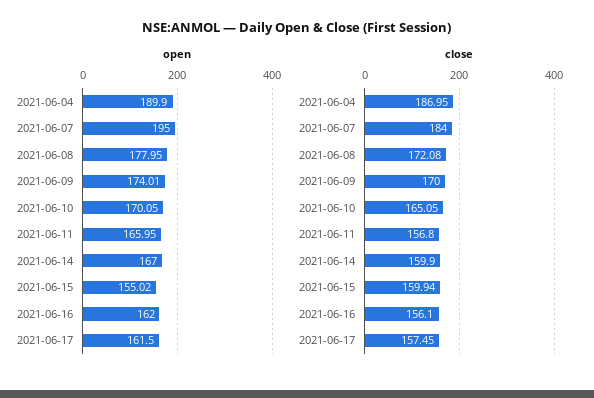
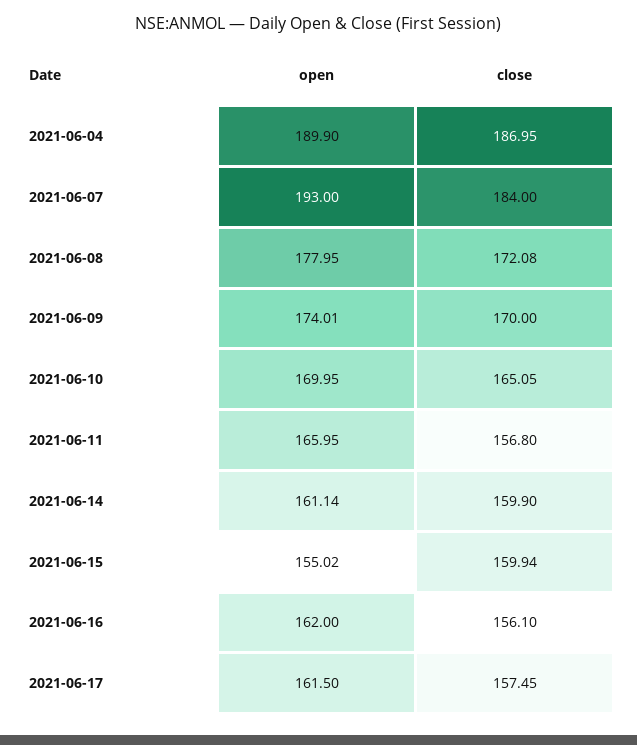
  {
    "open": {
      "2021-06-04": 189.9,
-     "2021-06-07": 195,
+     "2021-06-07": 193,
      "2021-06-08": 177.95,
      "2021-06-09": 174.01,
-     "2021-06-10": 170.05,
+     "2021-06-10": 169.95,
      "2021-06-11": 165.95,
-     "2021-06-14": 167,
+     "2021-06-14": 161.14,
      "2021-06-15": 155.02,
      "2021-06-16": 162,
      "2021-06-17": 161.5
    },
    "close": {
      "2021-06-04": 186.95,
      "2021-06-07": 184,
      "2021-06-08": 172.08,
      "2021-06-09": 170,
      "2021-06-10": 165.05,
      "2021-06-11": 156.8,
      "2021-06-14": 159.9,
      "2021-06-15": 159.94,
      "2021-06-16": 156.1,
      "2021-06-17": 157.45
    }
  }

